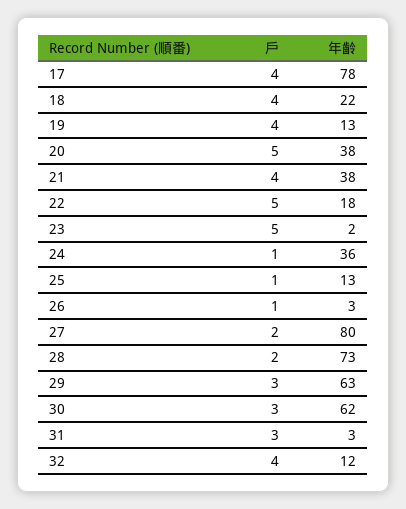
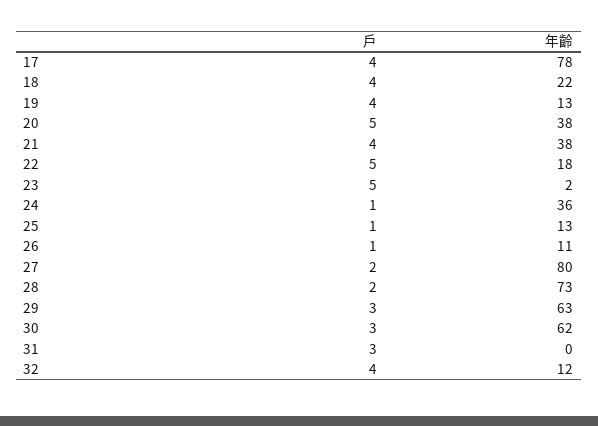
  {
    "戶": {
      "17": 4,
      "18": 4,
      "19": 4,
      "20": 5,
      "21": 4,
      "22": 5,
      "23": 5,
      "24": 1,
      "25": 1,
      "26": 1,
      "27": 2,
      "28": 2,
      "29": 3,
      "30": 3,
      "31": 3,
      "32": 4
    },
    "年齡": {
      "17": 78,
      "18": 22,
      "19": 13,
      "20": 38,
      "21": 38,
      "22": 18,
      "23": 2,
      "24": 36,
      "25": 13,
-     "26": 3,
+     "26": 11,
      "27": 80,
      "28": 73,
      "29": 63,
      "30": 62,
-     "31": 3,
+     "31": 0,
      "32": 12
    }
  }

